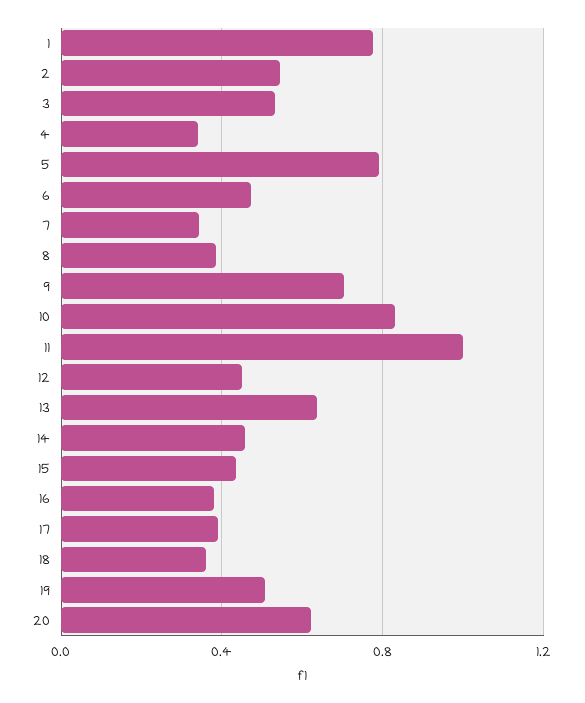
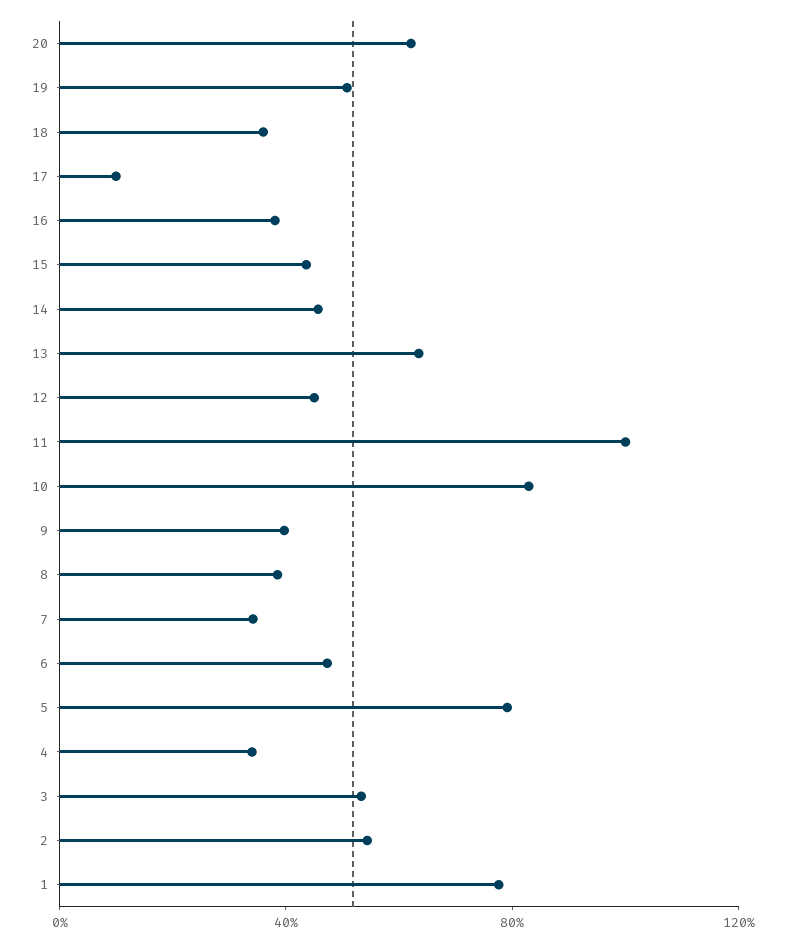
  {
    "1": 0.8,
    "2": 0.55,
    "3": 0.55,
    "4": 0.35,
    "5": 0.8,
    "6": 0.45,
    "7": 0.35,
    "8": 0.4,
-   "9": 0.7,
+   "9": 0.4,
    "10": 0.85,
    "11": 1,
    "12": 0.45,
    "13": 0.65,
    "14": 0.45,
    "15": 0.45,
    "16": 0.4,
-   "17": 0.4,
+   "17": 0.1,
    "18": 0.35,
    "19": 0.5,
    "20": 0.6
  }

